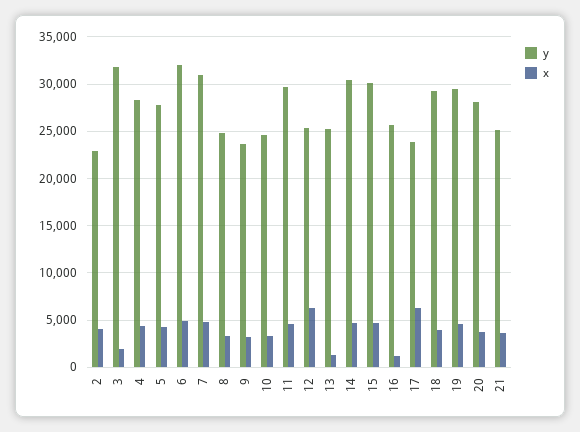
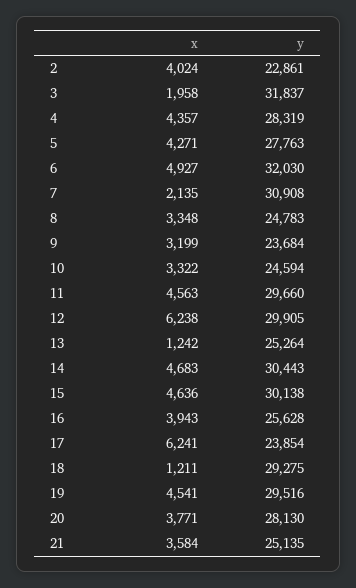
  {
    "y": {
      "2": 22861,
      "3": 31837,
      "4": 28319,
      "5": 27763,
      "6": 32030,
      "7": 30908,
      "8": 24783,
      "9": 23684,
      "10": 24594,
      "11": 29660,
-     "12": 25000,
+     "12": 29905,
      "13": 25264,
      "14": 30443,
      "15": 30138,
      "16": 25628,
      "17": 23854,
      "18": 29275,
      "19": 29516,
      "20": 28130,
      "21": 25135
    },
    "x": {
      "2": 4024,
      "3": 1958,
      "4": 4357,
      "5": 4271,
      "6": 4927,
-     "7": 5000,
+     "7": 2135,
      "8": 3348,
      "9": 3199,
      "10": 3322,
      "11": 4563,
      "12": 6238,
      "13": 1242,
      "14": 4683,
      "15": 4636,
-     "16": 1000,
+     "16": 3943,
      "17": 6241,
-     "18": 4000,
+     "18": 1211,
      "19": 4541,
      "20": 3771,
      "21": 3584
    }
  }

